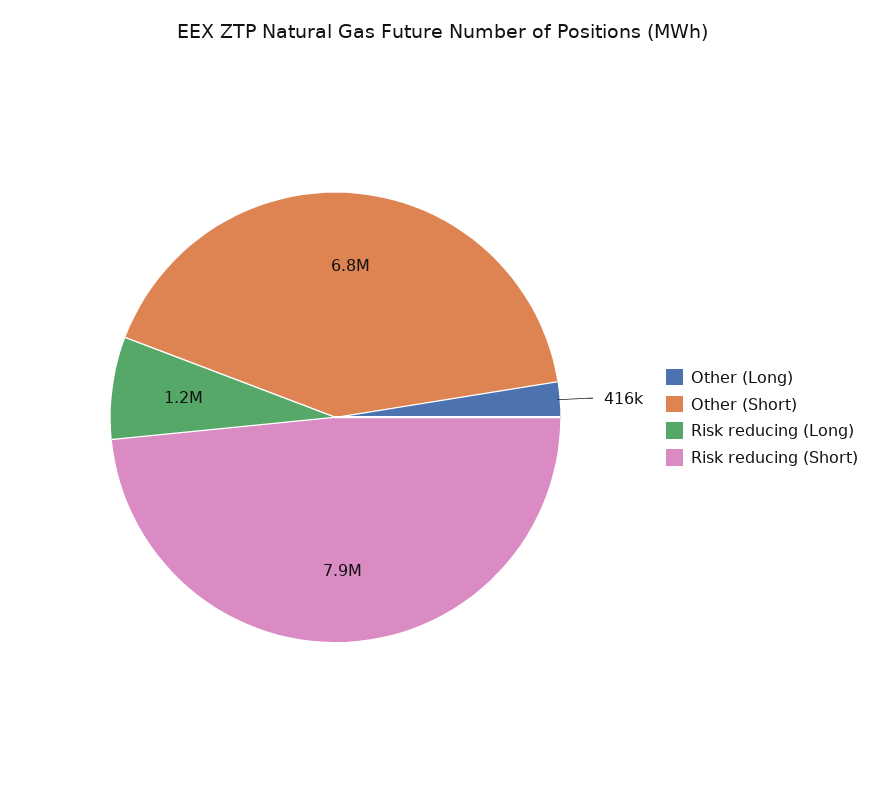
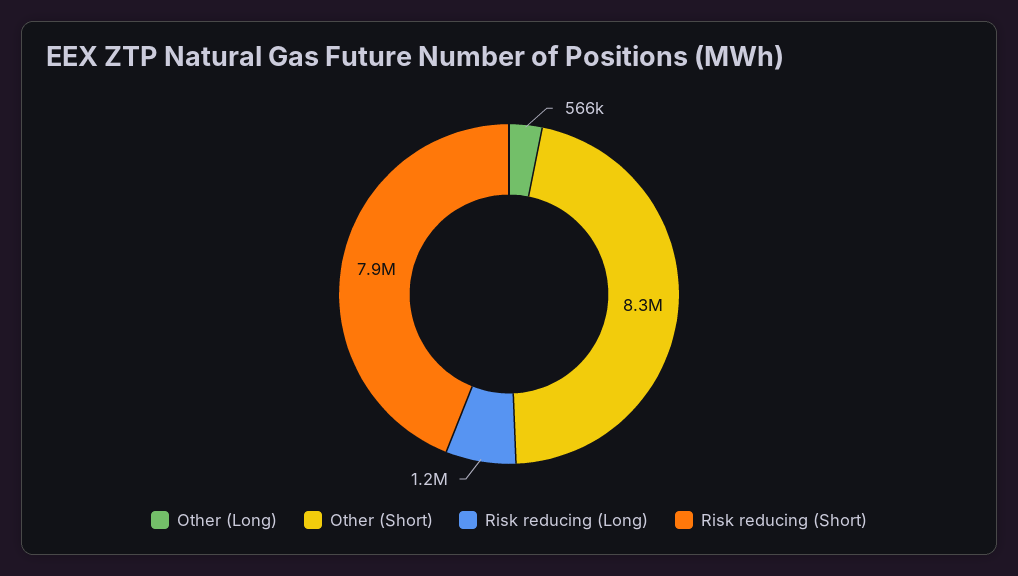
  {
-   "Other (Long)": 416000,
+   "Other (Long)": 566000,
-   "Other (Short)": 6800000,
+   "Other (Short)": 8300000,
    "Risk reducing (Long)": 1200000,
    "Risk reducing (Short)": 7900000
  }

